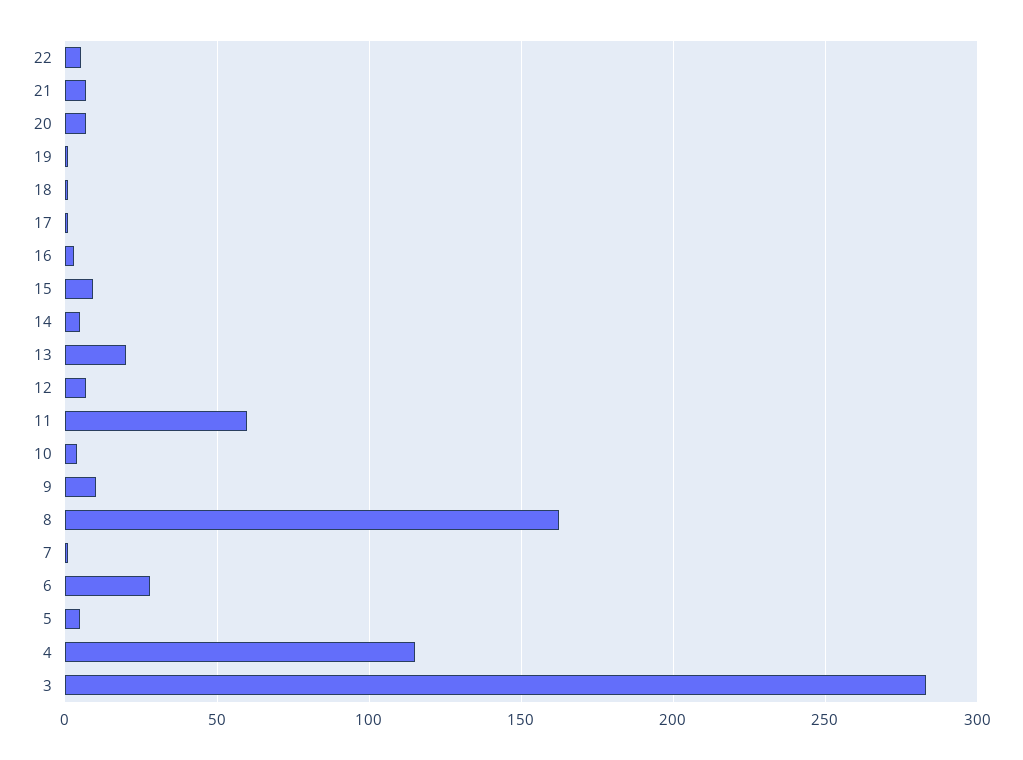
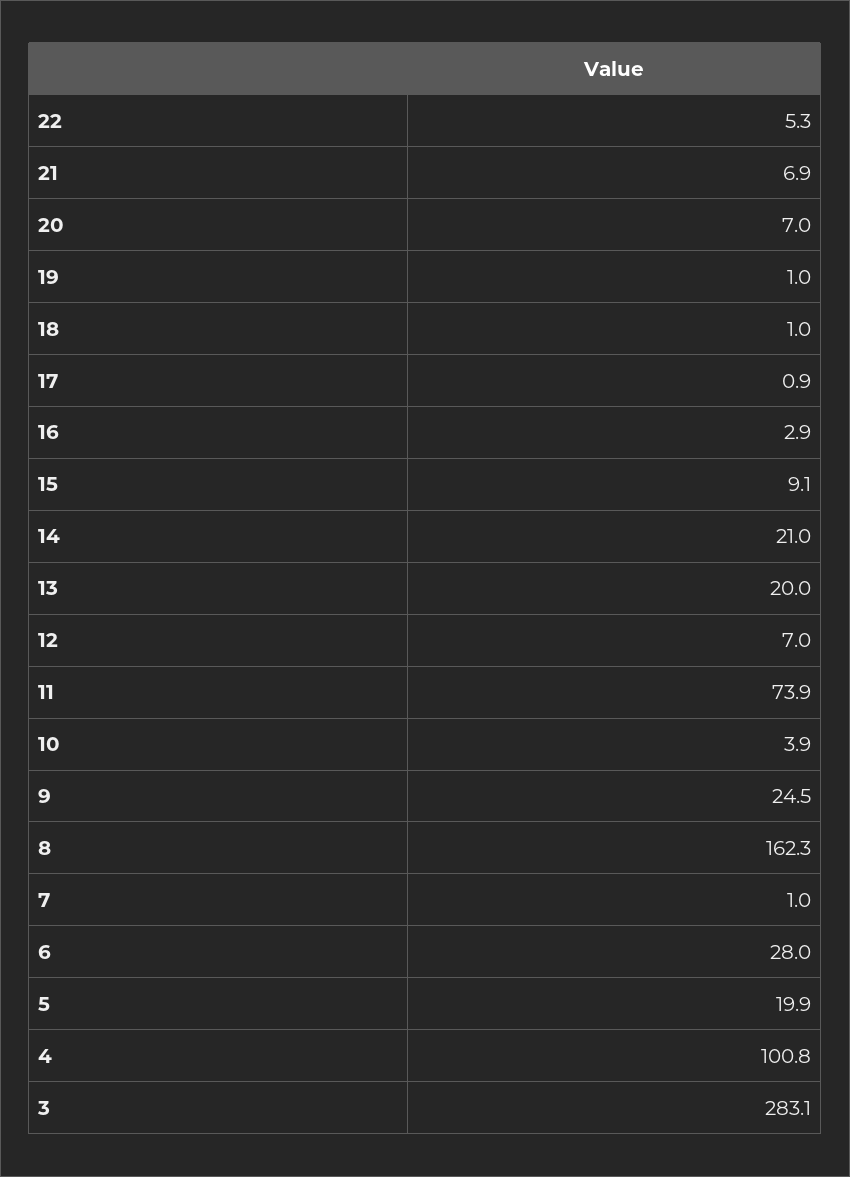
  {
    "22": 5.3,
    "21": 6.9,
    "20": 7,
    "19": 1,
    "18": 1,
    "17": 0.9,
    "16": 2.9,
    "15": 9.1,
-   "14": 5,
+   "14": 21,
    "13": 20,
    "12": 7,
-   "11": 60,
+   "11": 73.9,
    "10": 3.9,
-   "9": 10,
+   "9": 24.5,
    "8": 162.3,
    "7": 1,
    "6": 28,
-   "5": 5,
+   "5": 19.9,
-   "4": 115,
+   "4": 100.8,
    "3": 283.1
  }

